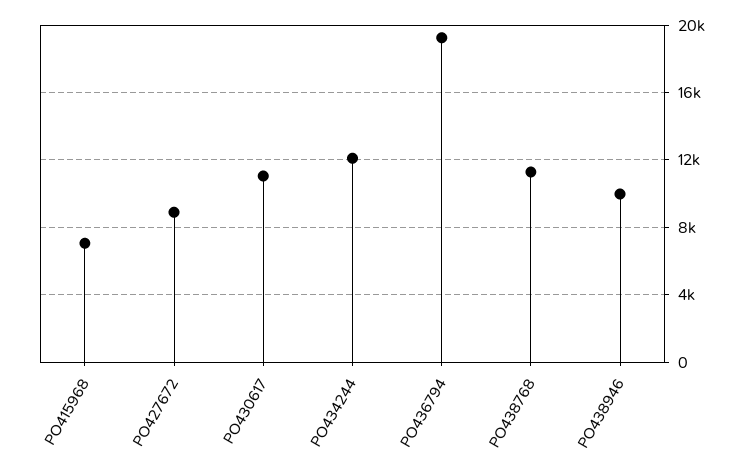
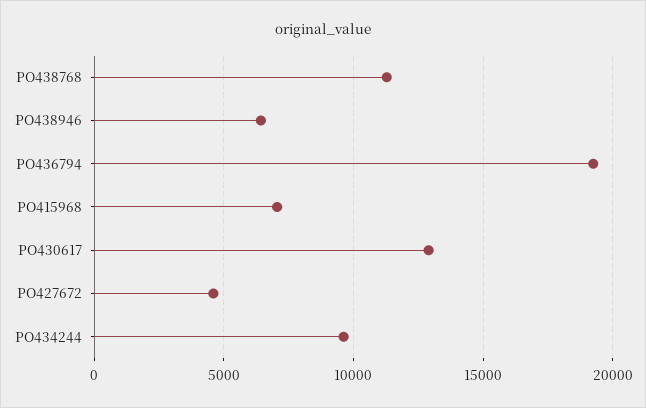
  {
    "PO415968": 7000,
-   "PO427672": 9000,
+   "PO427672": 4500,
-   "PO430617": 11000,
+   "PO430617": 13000,
-   "PO434244": 12000,
+   "PO434244": 9500,
    "PO436794": 19500,
    "PO438768": 11500,
-   "PO438946": 10000
+   "PO438946": 6500
  }

